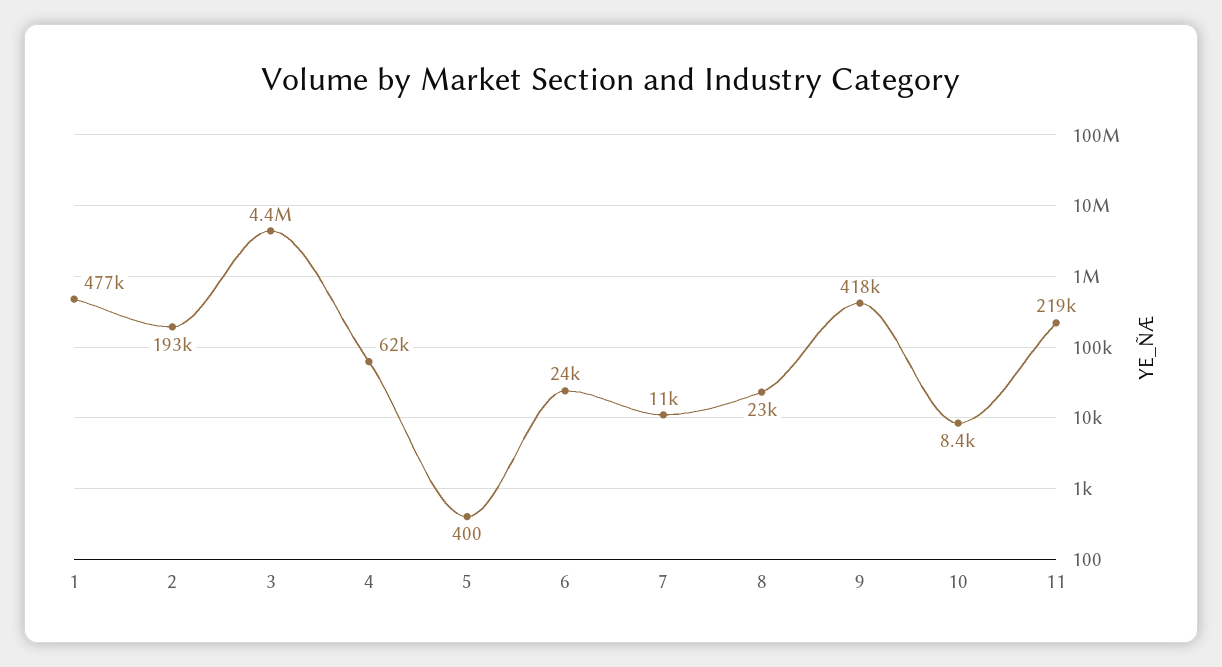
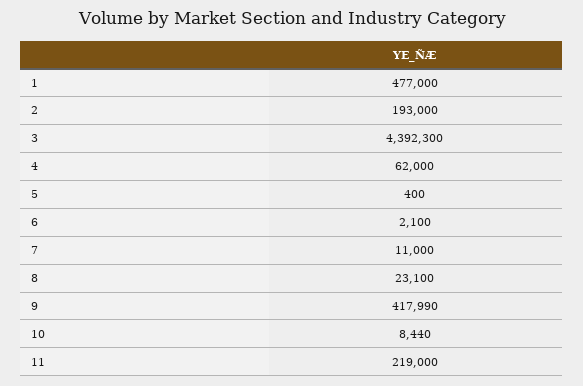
  {
    "1": 477000,
    "2": 193000,
    "3": 4392300,
    "4": 62000,
    "5": 400,
-   "6": 24000,
+   "6": 2100,
    "7": 11000,
    "8": 23100,
    "9": 417990,
    "10": 8440,
    "11": 219000
  }

